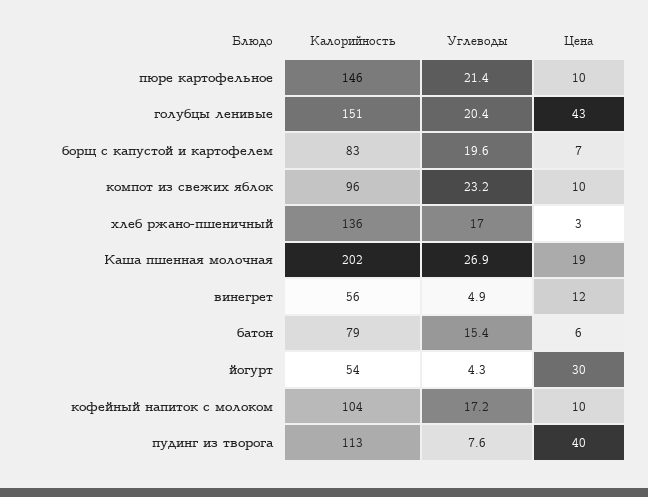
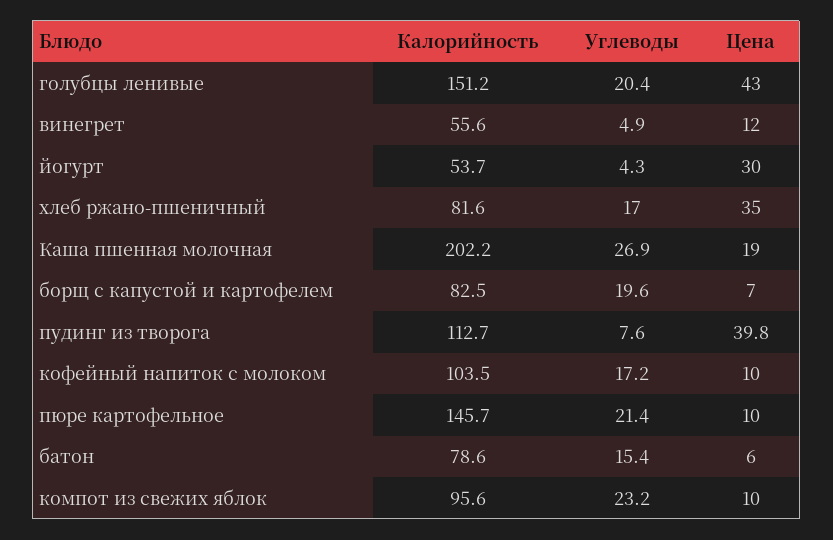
  {
    "Калорийность": {
      "пюре картофельное": 145.7,
      "голубцы ленивые": 151.2,
      "борщ с капустой и картофелем": 82.5,
      "компот из свежих яблок": 95.6,
-     "хлеб ржано-пшеничный": 136,
+     "хлеб ржано-пшеничный": 81.6,
      "Каша пшенная молочная": 202.2,
      "винегрет": 55.6,
      "батон": 78.6,
      "йогурт": 53.7,
      "кофейный напиток с молоком": 103.5,
      "пудинг из творога": 112.7
    },
    "Углеводы": {
      "пюре картофельное": 21.4,
      "голубцы ленивые": 20.4,
      "борщ с капустой и картофелем": 19.6,
      "компот из свежих яблок": 23.2,
      "хлеб ржано-пшеничный": 17,
      "Каша пшенная молочная": 26.9,
      "винегрет": 4.9,
      "батон": 15.4,
      "йогурт": 4.3,
      "кофейный напиток с молоком": 17.2,
      "пудинг из творога": 7.6
    },
    "Цена": {
      "пюре картофельное": 10,
      "голубцы ленивые": 43,
      "борщ с капустой и картофелем": 7,
      "компот из свежих яблок": 10,
-     "хлеб ржано-пшеничный": 3,
+     "хлеб ржано-пшеничный": 35,
      "Каша пшенная молочная": 19,
      "винегрет": 12,
      "батон": 6,
      "йогурт": 30,
      "кофейный напиток с молоком": 10,
      "пудинг из творога": 39.8
    }
  }

